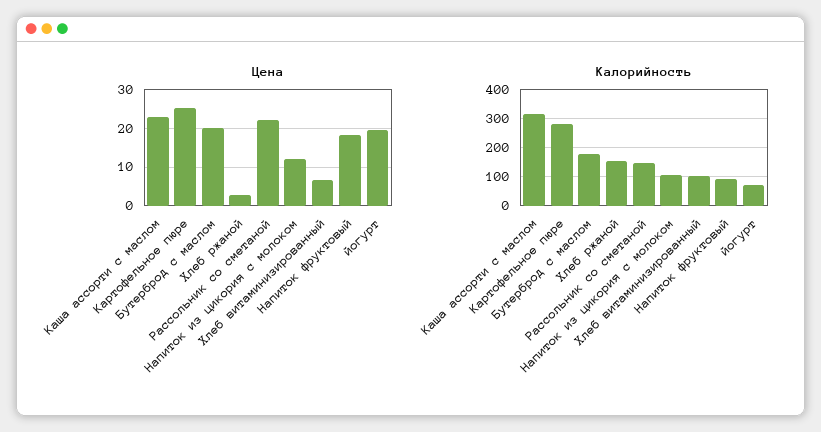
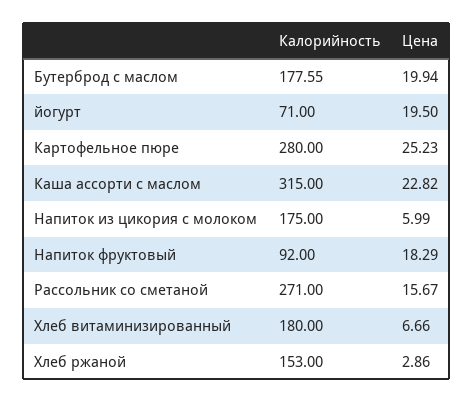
  {
    "Цена": {
      "Каша ассорти с маслом": 22.82,
      "Картофельное пюре": 25.23,
      "Бутерброд с маслом": 19.94,
      "Хлеб ржаной": 2.86,
-     "Рассольник со сметаной": 22,
+     "Рассольник со сметаной": 15.67,
-     "Напиток из цикория с молоком": 12,
+     "Напиток из цикория с молоком": 5.99,
      "Хлеб витаминизированный": 6.66,
      "Напиток фруктовый": 18.29,
      "йогурт": 19.5
    },
    "Калорийность": {
      "Каша ассорти с маслом": 315,
      "Картофельное пюре": 280,
      "Бутерброд с маслом": 177.55,
      "Хлеб ржаной": 153,
-     "Рассольник со сметаной": 150,
+     "Рассольник со сметаной": 271,
-     "Напиток из цикория с молоком": 100,
+     "Напиток из цикория с молоком": 175,
-     "Хлеб витаминизированный": 100,
+     "Хлеб витаминизированный": 180,
      "Напиток фруктовый": 92,
      "йогурт": 71
    }
  }

